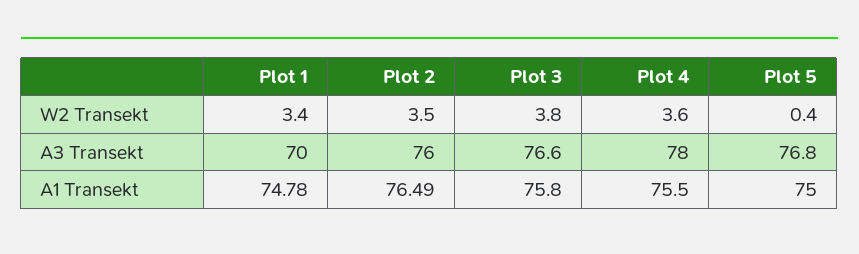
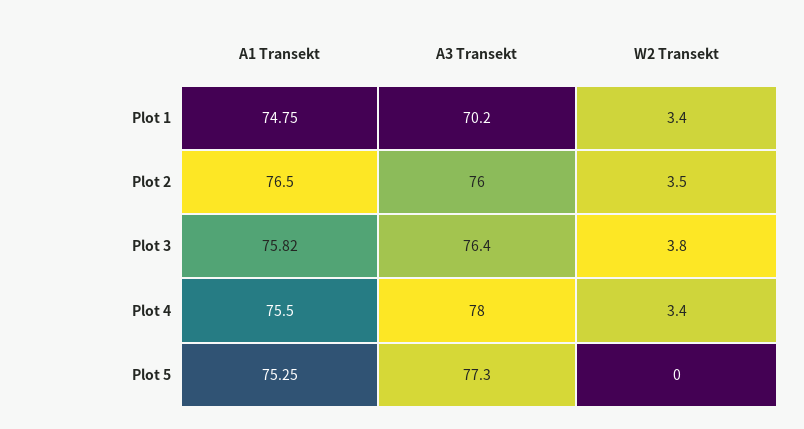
  {
    "Plot 1": {
      "W2 Transekt": 3.4,
-     "A3 Transekt": 70,
+     "A3 Transekt": 70.2,
-     "A1 Transekt": 74.78
+     "A1 Transekt": 74.75
    },
    "Plot 2": {
      "W2 Transekt": 3.5,
      "A3 Transekt": 76,
-     "A1 Transekt": 76.49
+     "A1 Transekt": 76.5
    },
    "Plot 3": {
      "W2 Transekt": 3.8,
-     "A3 Transekt": 76.6,
+     "A3 Transekt": 76.4,
-     "A1 Transekt": 75.8
+     "A1 Transekt": 75.82
    },
    "Plot 4": {
-     "W2 Transekt": 3.6,
+     "W2 Transekt": 3.4,
      "A3 Transekt": 78,
      "A1 Transekt": 75.5
    },
    "Plot 5": {
-     "W2 Transekt": 0.4,
+     "W2 Transekt": 0,
-     "A3 Transekt": 76.8,
+     "A3 Transekt": 77.3,
-     "A1 Transekt": 75
+     "A1 Transekt": 75.25
    }
  }

